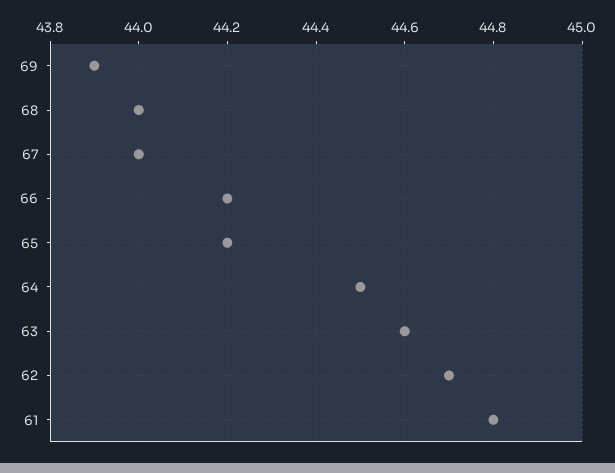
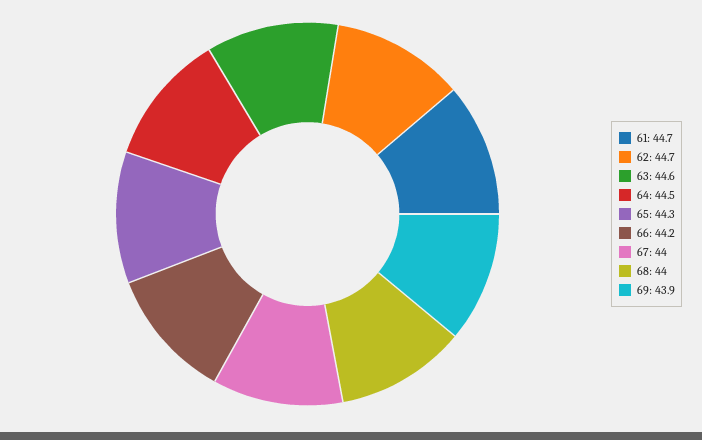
  {
    "69": 43.9,
    "68": 44,
    "67": 44,
    "66": 44.2,
-   "65": 44.2,
+   "65": 44.3,
    "64": 44.5,
    "63": 44.6,
    "62": 44.7,
-   "61": 44.8
+   "61": 44.7
  }

